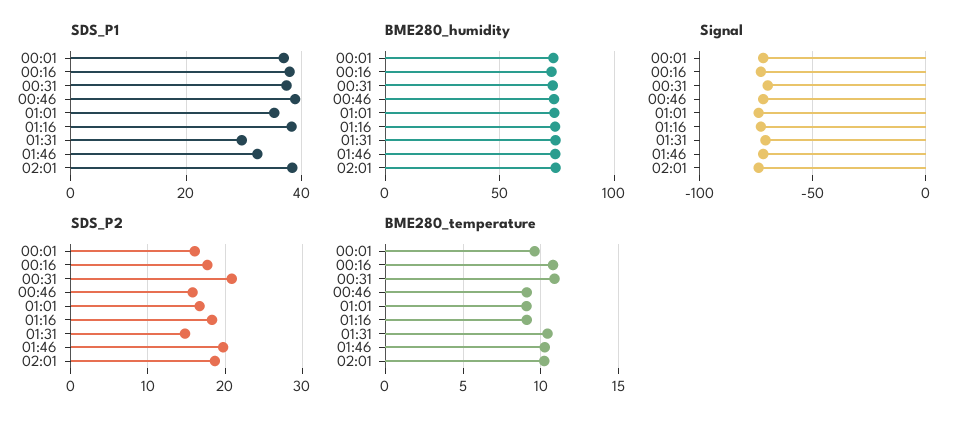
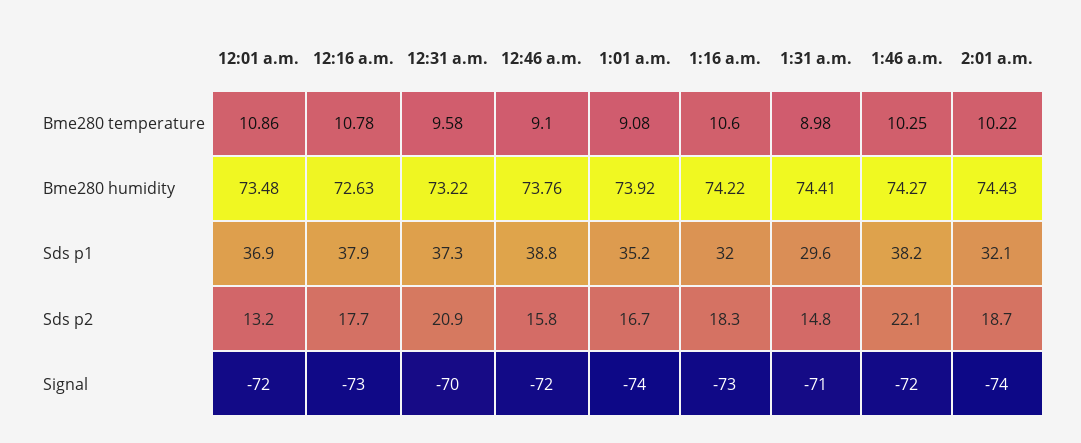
  {
    "SDS_P1": {
      "00:01": 36.9,
      "00:16": 37.9,
      "00:31": 37.3,
      "00:46": 38.8,
      "01:01": 35.2,
-     "01:16": 38,
+     "01:16": 32,
      "01:31": 29.6,
-     "01:46": 32,
+     "01:46": 38.2,
-     "02:01": 38
+     "02:01": 32.1
    },
    "BME280_humidity": {
      "00:01": 73.48,
      "00:16": 72.63,
      "00:31": 73.22,
      "00:46": 73.76,
      "01:01": 73.92,
      "01:16": 74.22,
      "01:31": 74.41,
      "01:46": 74.27,
      "02:01": 74.43
    },
    "Signal": {
      "00:01": -72,
      "00:16": -73,
      "00:31": -70,
      "00:46": -72,
      "01:01": -74,
      "01:16": -73,
      "01:31": -71,
      "01:46": -72,
      "02:01": -74
    },
    "SDS_P2": {
-     "00:01": 16,
+     "00:01": 13.2,
      "00:16": 17.7,
      "00:31": 20.9,
      "00:46": 15.8,
      "01:01": 16.7,
      "01:16": 18.3,
      "01:31": 14.8,
-     "01:46": 20,
+     "01:46": 22.1,
      "02:01": 18.7
    },
    "BME280_temperature": {
-     "00:01": 9.5,
+     "00:01": 10.86,
      "00:16": 10.78,
-     "00:31": 11,
+     "00:31": 9.58,
      "00:46": 9.1,
      "01:01": 9.08,
-     "01:16": 9,
+     "01:16": 10.6,
-     "01:31": 10.5,
+     "01:31": 8.98,
      "01:46": 10.25,
      "02:01": 10.22
    }
  }

